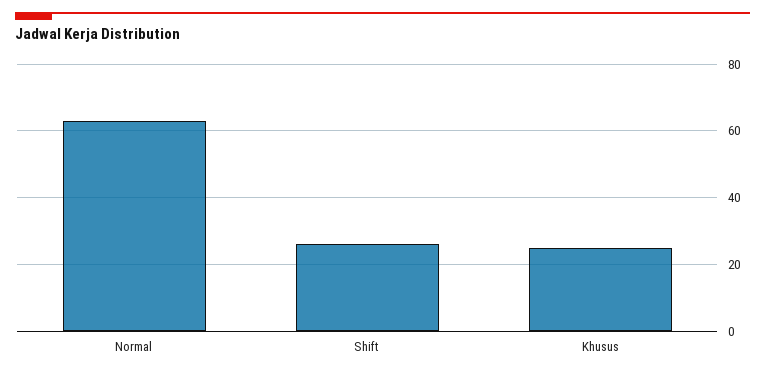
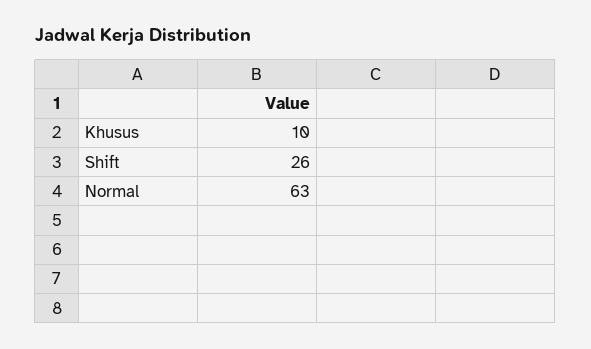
  {
    "Normal": 63,
    "Shift": 26,
-   "Khusus": 25
+   "Khusus": 10
  }

